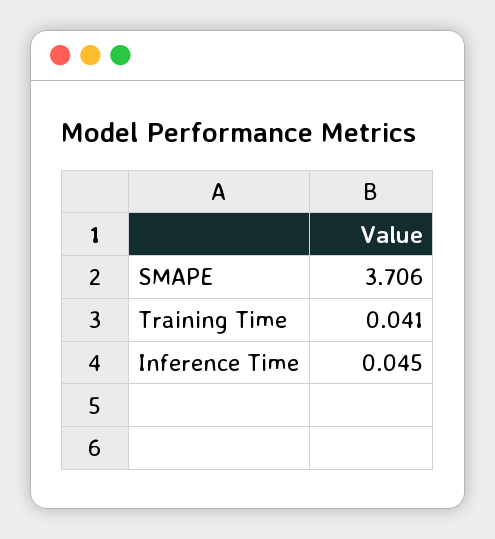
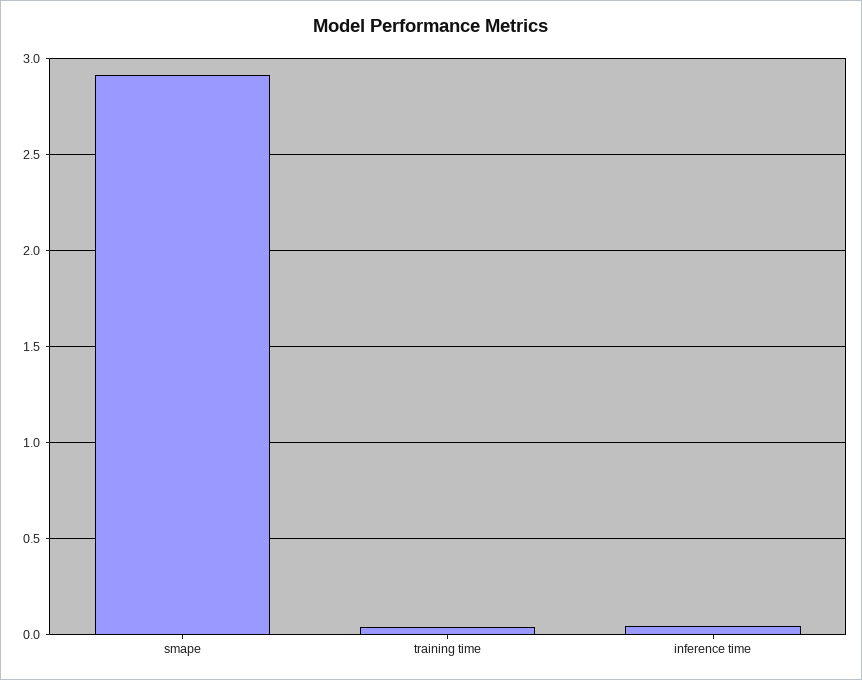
  {
-   "SMAPE": 3.706,
+   "SMAPE": 2.9,
    "Training Time": 0.041,
    "Inference Time": 0.045
  }

